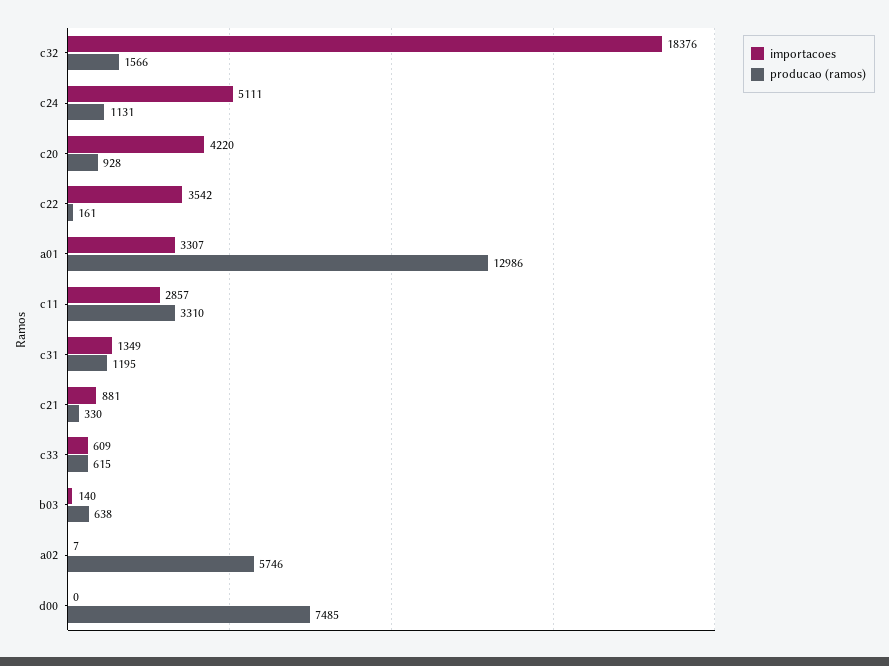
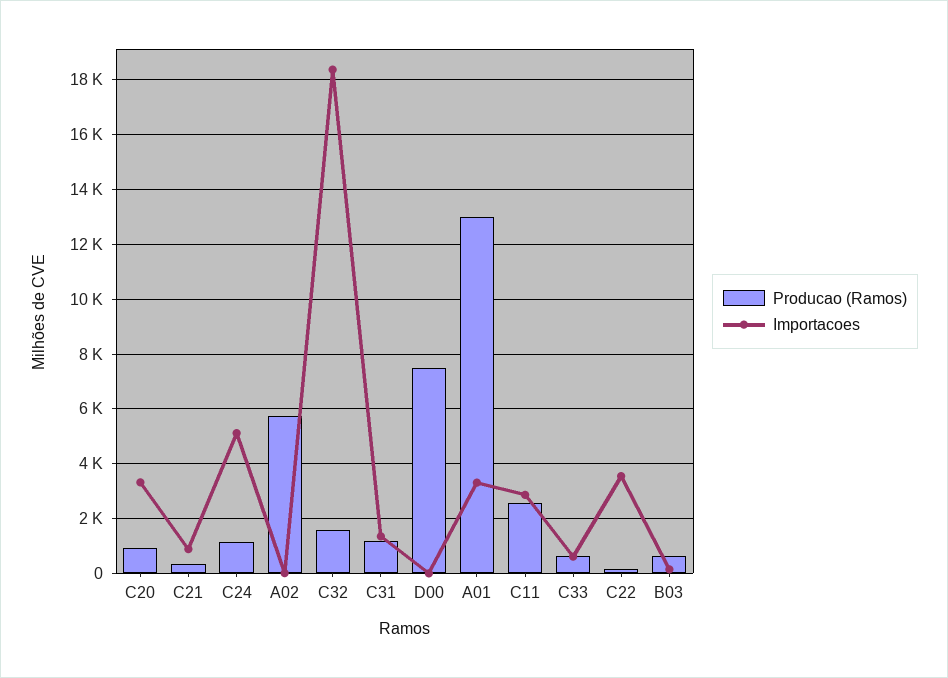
  {
    "importacoes": {
      "c32": 18376,
      "c24": 5111,
-     "c20": 4220,
+     "c20": 3250,
      "c22": 3542,
      "a01": 3307,
      "c11": 2857,
      "c31": 1349,
      "c21": 881,
      "c33": 609,
      "b03": 140,
      "a02": 7,
      "d00": 0
    },
    "producao (ramos)": {
      "c32": 1566,
      "c24": 1131,
      "c20": 928,
      "c22": 161,
      "a01": 12986,
-     "c11": 3310,
+     "c11": 2500,
      "c31": 1195,
      "c21": 330,
      "c33": 615,
      "b03": 638,
      "a02": 5746,
      "d00": 7485
    }
  }

